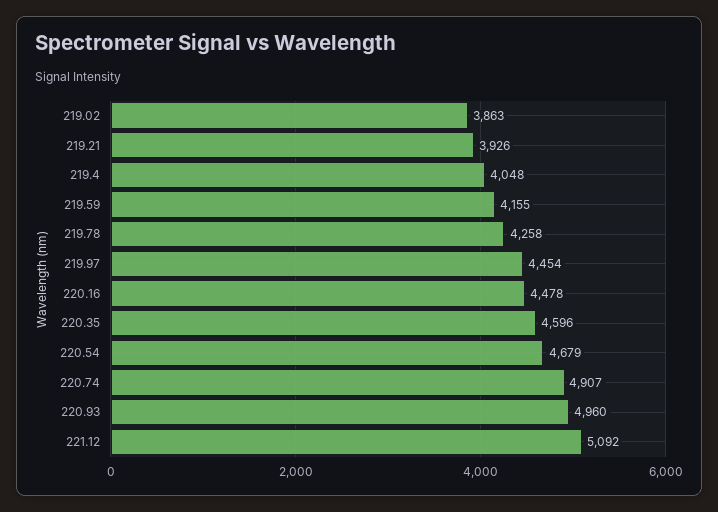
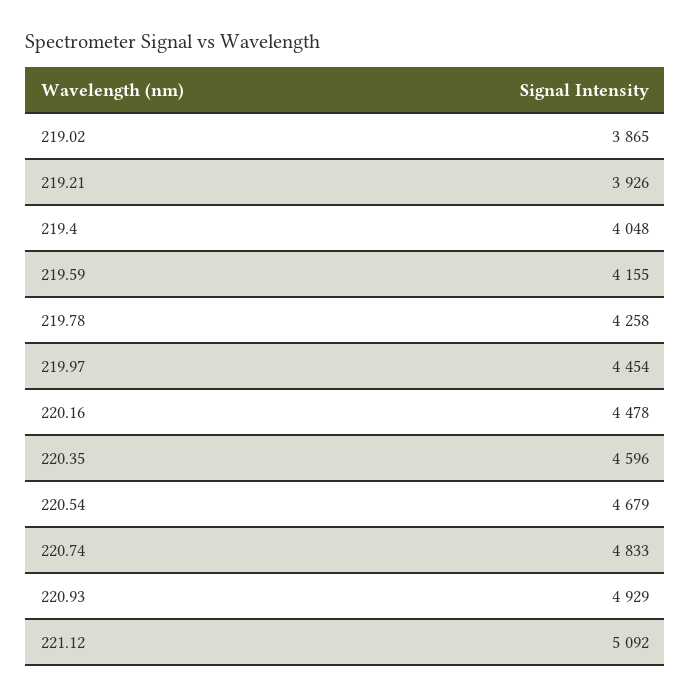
  {
-   "219.02": 3863,
+   "219.02": 3865,
    "219.21": 3926,
    "219.4": 4048,
    "219.59": 4155,
    "219.78": 4258,
    "219.97": 4454,
    "220.16": 4478,
    "220.35": 4596,
    "220.54": 4679,
-   "220.74": 4907,
+   "220.74": 4833,
-   "220.93": 4960,
+   "220.93": 4929,
    "221.12": 5092
  }

